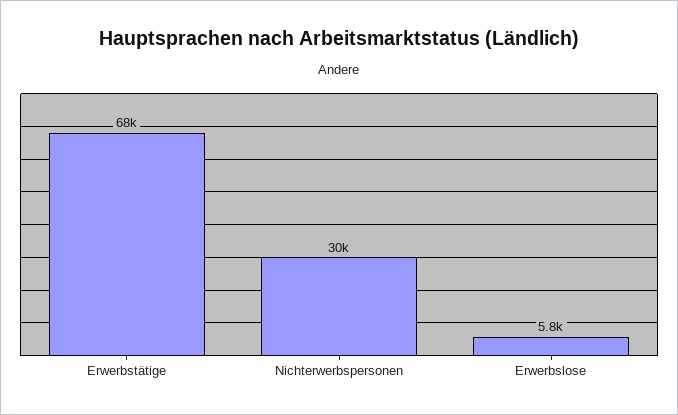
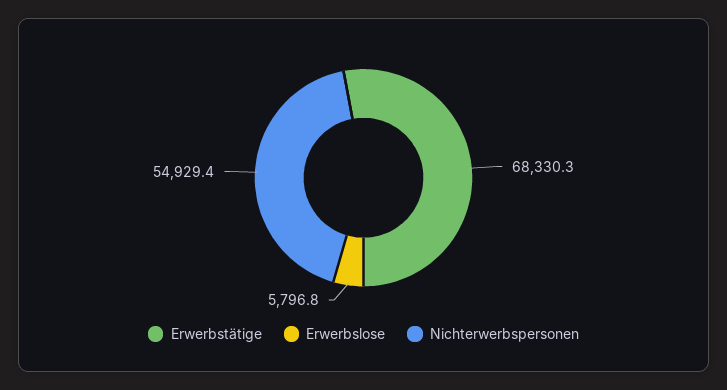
  {
    "Erwerbstätige": 68330.3,
-   "Nichterwerbspersonen": 30000,
+   "Nichterwerbspersonen": 54929.4,
    "Erwerbslose": 5796.8
  }

